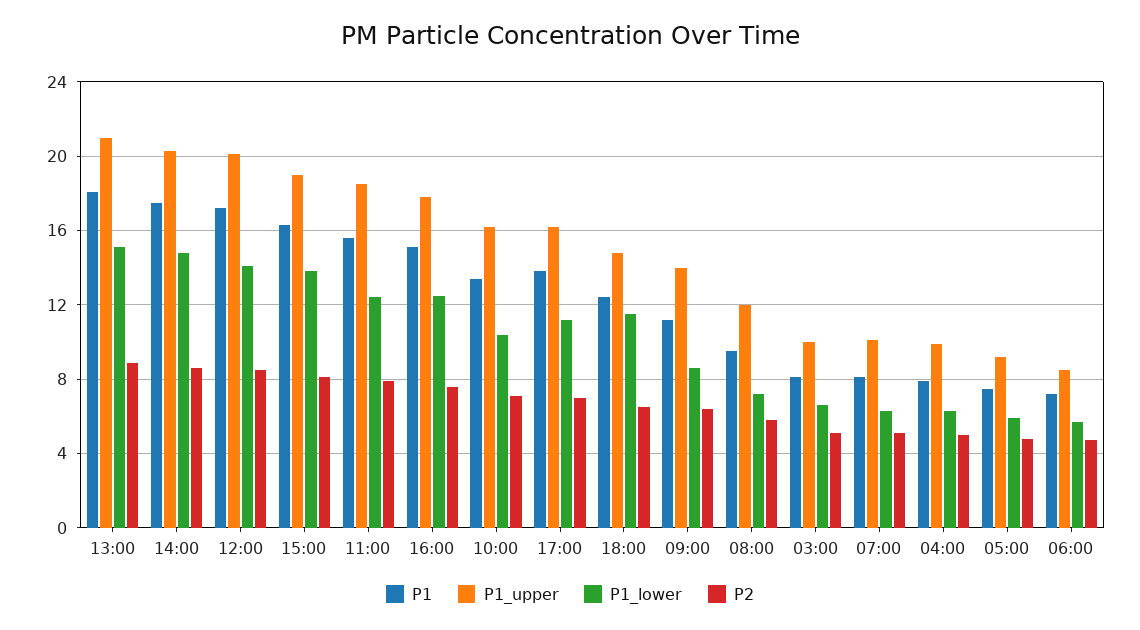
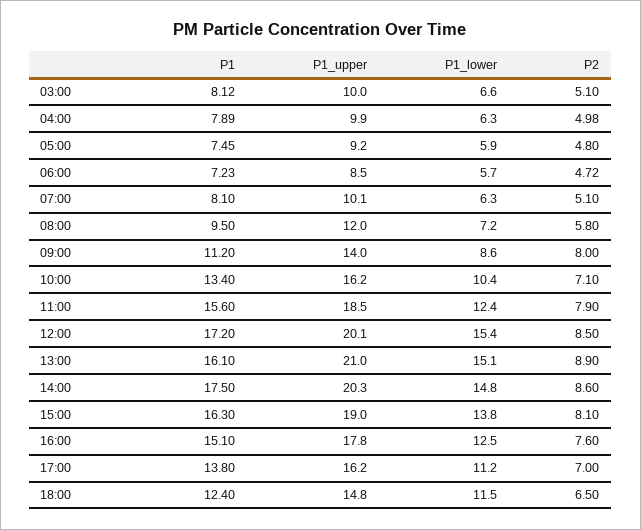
  {
    "P1": {
-     "13:00": 18,
+     "13:00": 16.1,
      "14:00": 17.5,
      "12:00": 17.2,
      "15:00": 16.3,
      "11:00": 15.6,
      "16:00": 15.1,
      "10:00": 13.4,
      "17:00": 13.8,
      "18:00": 12.4,
      "09:00": 11.2,
      "08:00": 9.5,
      "03:00": 8.12,
      "07:00": 8.1,
      "04:00": 7.89,
      "05:00": 7.45,
      "06:00": 7.23
    },
    "P1_upper": {
      "13:00": 21,
      "14:00": 20.3,
      "12:00": 20.1,
      "15:00": 19,
      "11:00": 18.5,
      "16:00": 17.8,
      "10:00": 16.2,
      "17:00": 16.2,
      "18:00": 14.8,
      "09:00": 14,
      "08:00": 12,
      "03:00": 10,
      "07:00": 10.1,
      "04:00": 9.9,
      "05:00": 9.2,
      "06:00": 8.5
    },
    "P1_lower": {
      "13:00": 15.1,
      "14:00": 14.8,
-     "12:00": 14,
+     "12:00": 15.4,
      "15:00": 13.8,
      "11:00": 12.4,
      "16:00": 12.5,
      "10:00": 10.4,
      "17:00": 11.2,
      "18:00": 11.5,
      "09:00": 8.6,
      "08:00": 7.2,
      "03:00": 6.6,
      "07:00": 6.3,
      "04:00": 6.3,
      "05:00": 5.9,
      "06:00": 5.7
    },
    "P2": {
      "13:00": 8.9,
      "14:00": 8.6,
      "12:00": 8.5,
      "15:00": 8.1,
      "11:00": 7.9,
      "16:00": 7.6,
      "10:00": 7.1,
      "17:00": 7,
      "18:00": 6.5,
-     "09:00": 6.5,
+     "09:00": 8,
      "08:00": 5.8,
      "03:00": 5.1,
      "07:00": 5.1,
      "04:00": 4.98,
      "05:00": 4.8,
      "06:00": 4.72
    }
  }

